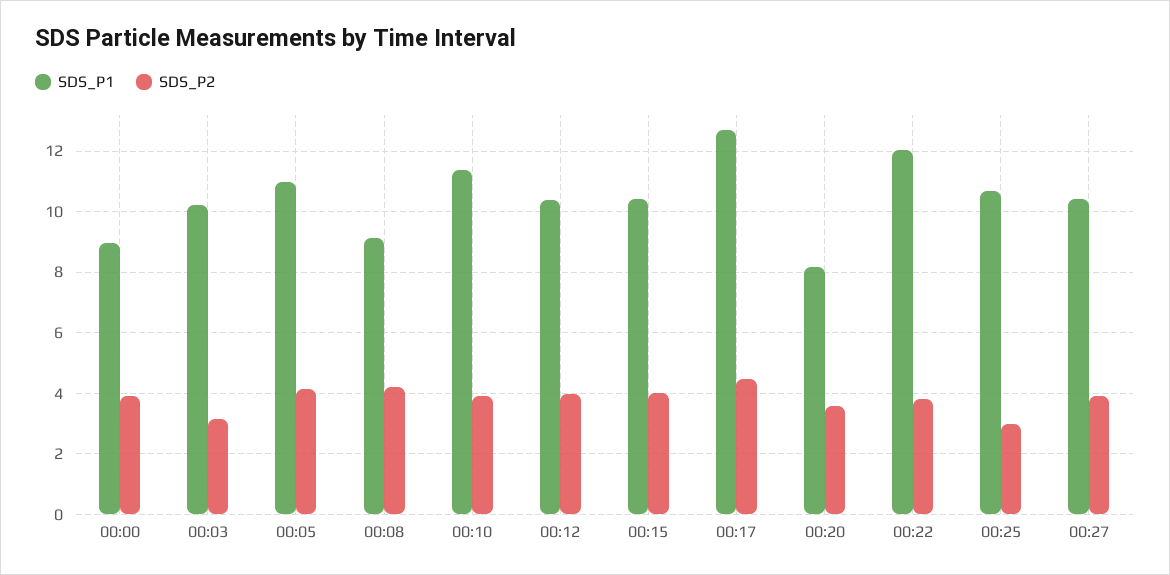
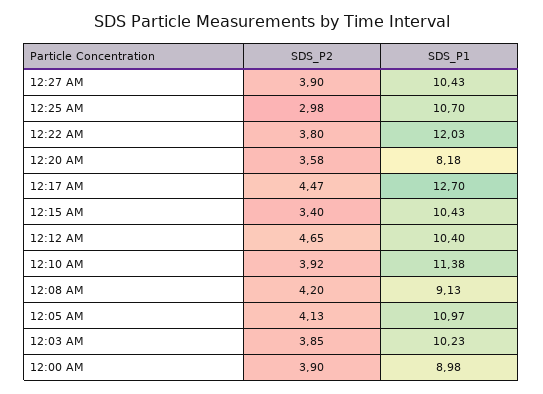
  {
    "SDS_P1": {
      "00:00": 8.98,
      "00:03": 10.23,
      "00:05": 10.97,
      "00:08": 9.13,
      "00:10": 11.38,
      "00:12": 10.4,
      "00:15": 10.43,
      "00:17": 12.7,
      "00:20": 8.18,
      "00:22": 12.03,
      "00:25": 10.7,
      "00:27": 10.43
    },
    "SDS_P2": {
      "00:00": 3.9,
-     "00:03": 3.2,
+     "00:03": 3.85,
      "00:05": 4.13,
      "00:08": 4.2,
      "00:10": 3.92,
-     "00:12": 4,
+     "00:12": 4.65,
-     "00:15": 4,
+     "00:15": 3.4,
      "00:17": 4.47,
      "00:20": 3.58,
      "00:22": 3.8,
      "00:25": 2.98,
      "00:27": 3.9
    }
  }

